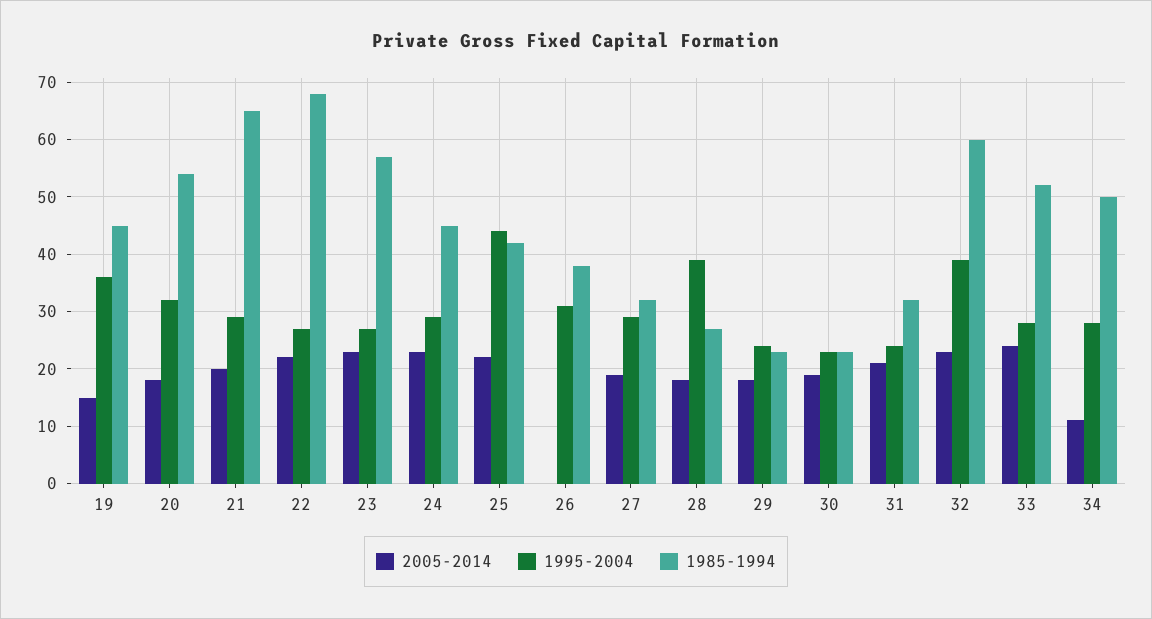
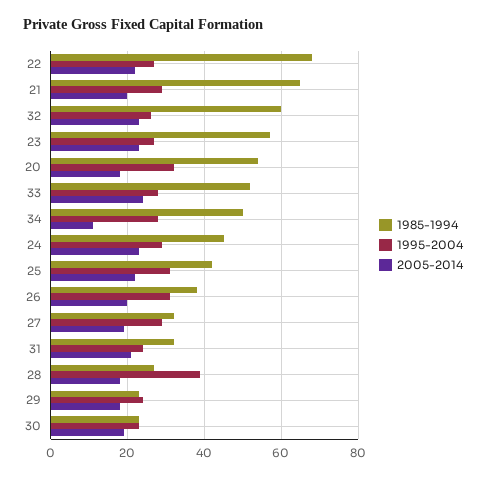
  {
    "2005-2014": {
-     "19": 15,
      "20": 20,
      "21": 20,
      "22": 20,
      "23": 25,
      "24": 25,
      "25": 20,
-     "26": 0,
+     "26": 20,
      "27": 20,
      "28": 20,
      "29": 20,
      "30": 20,
      "31": 20,
      "32": 25,
      "33": 25,
      "34": 10
    },
    "1995-2004": {
-     "19": 35,
      "20": 30,
      "21": 30,
      "22": 25,
      "23": 25,
      "24": 30,
-     "25": 45,
+     "25": 30,
      "26": 30,
      "27": 30,
      "28": 40,
      "29": 25,
      "30": 25,
      "31": 25,
-     "32": 40,
+     "32": 25,
      "33": 30,
      "34": 30
    },
    "1985-1994": {
-     "19": 45,
      "20": 55,
      "21": 65,
      "22": 70,
      "23": 55,
      "24": 45,
      "25": 40,
      "26": 40,
      "27": 30,
      "28": 25,
      "29": 25,
      "30": 25,
      "31": 30,
      "32": 60,
      "33": 50,
      "34": 50
    }
  }

